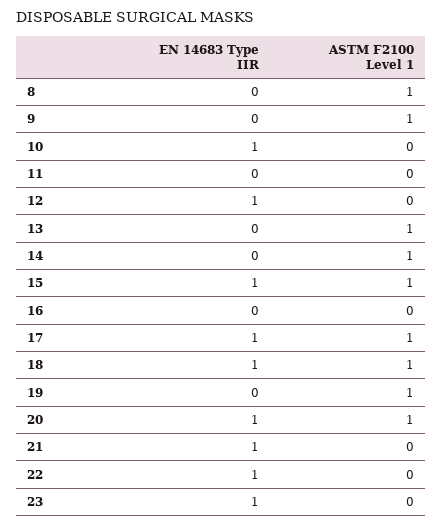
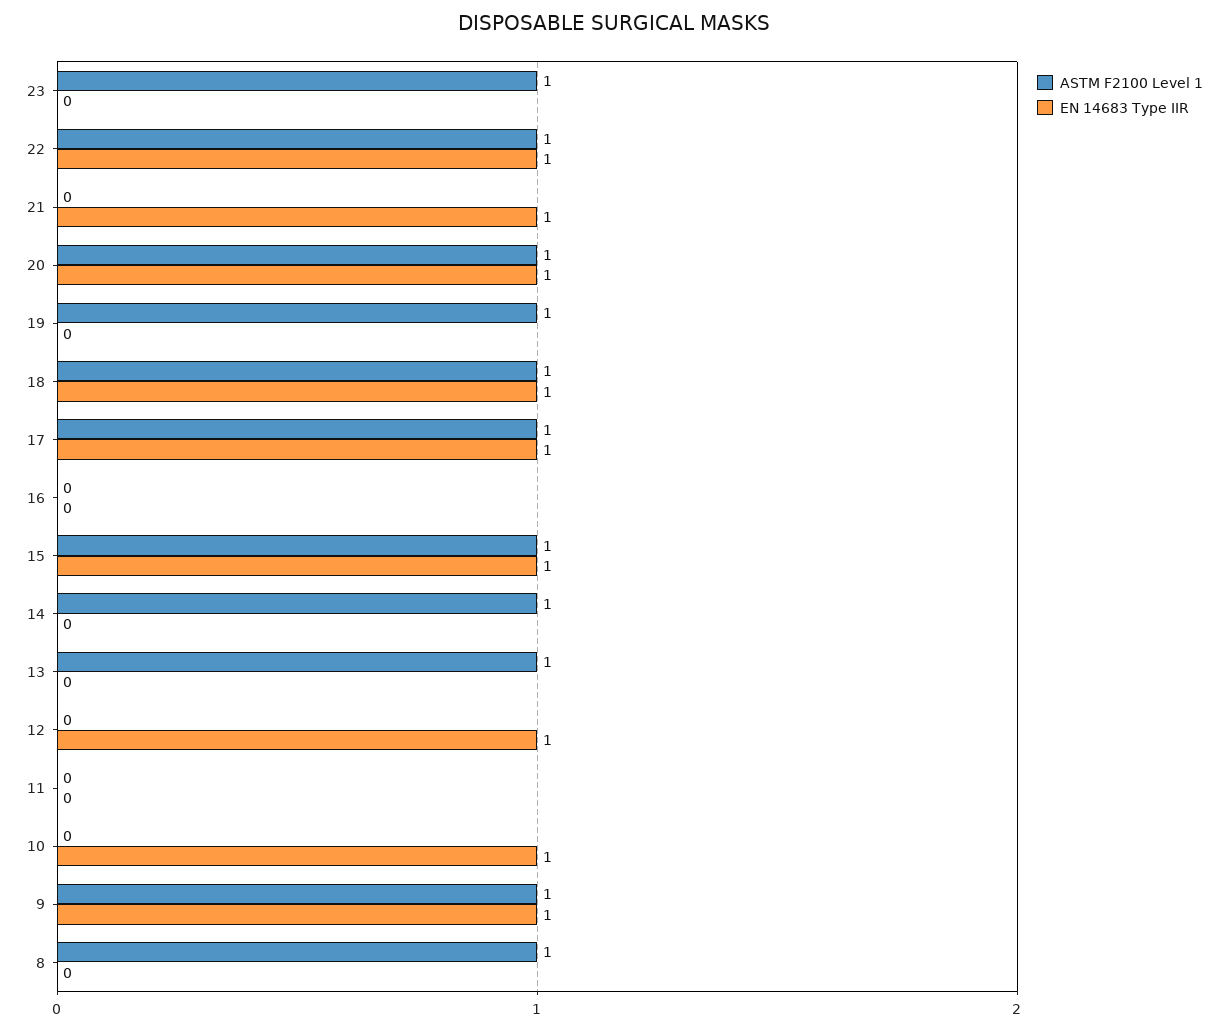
  {
    "EN 14683 Type IIR": {
      "8": 0,
-     "9": 0,
+     "9": 1,
      "10": 1,
      "11": 0,
      "12": 1,
      "13": 0,
      "14": 0,
      "15": 1,
      "16": 0,
      "17": 1,
      "18": 1,
      "19": 0,
      "20": 1,
      "21": 1,
      "22": 1,
-     "23": 1
+     "23": 0
    },
    "ASTM F2100 Level 1": {
      "8": 1,
      "9": 1,
      "10": 0,
      "11": 0,
      "12": 0,
      "13": 1,
      "14": 1,
      "15": 1,
      "16": 0,
      "17": 1,
      "18": 1,
      "19": 1,
      "20": 1,
      "21": 0,
-     "22": 0,
+     "22": 1,
-     "23": 0
+     "23": 1
    }
  }

